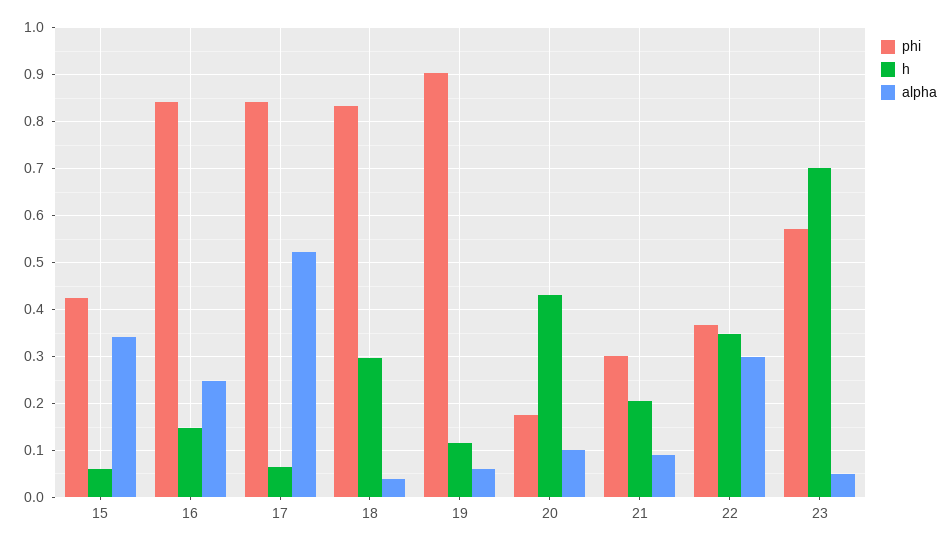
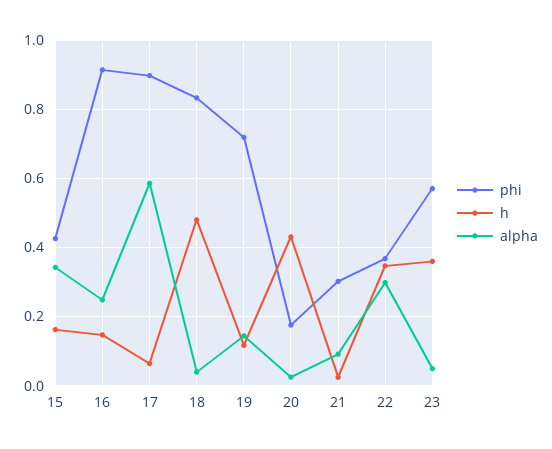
  {
    "phi": {
      "15": 0.42,
-     "16": 0.84,
+     "16": 0.92,
-     "17": 0.84,
+     "17": 0.9,
      "18": 0.84,
-     "19": 0.9,
+     "19": 0.72,
      "20": 0.18,
      "21": 0.3,
      "22": 0.36,
      "23": 0.58
    },
    "h": {
-     "15": 0.06,
+     "15": 0.16,
      "16": 0.14,
      "17": 0.06,
-     "18": 0.3,
+     "18": 0.48,
      "19": 0.12,
      "20": 0.44,
-     "21": 0.2,
+     "21": 0.02,
      "22": 0.34,
-     "23": 0.7
+     "23": 0.36
    },
    "alpha": {
      "15": 0.34,
      "16": 0.24,
-     "17": 0.52,
+     "17": 0.58,
      "18": 0.04,
-     "19": 0.06,
+     "19": 0.14,
-     "20": 0.1,
+     "20": 0.02,
      "21": 0.1,
      "22": 0.3,
      "23": 0.06
    }
  }

